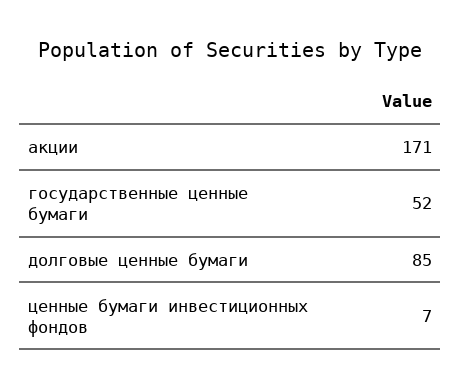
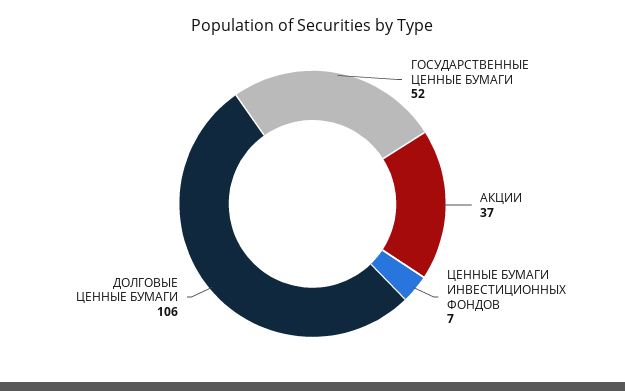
  {
-   "акции": 171,
+   "акции": 37,
    "государственные ценные бумаги": 52,
-   "долговые ценные бумаги": 85,
+   "долговые ценные бумаги": 106,
    "ценные бумаги инвестиционных фондов": 7
  }

